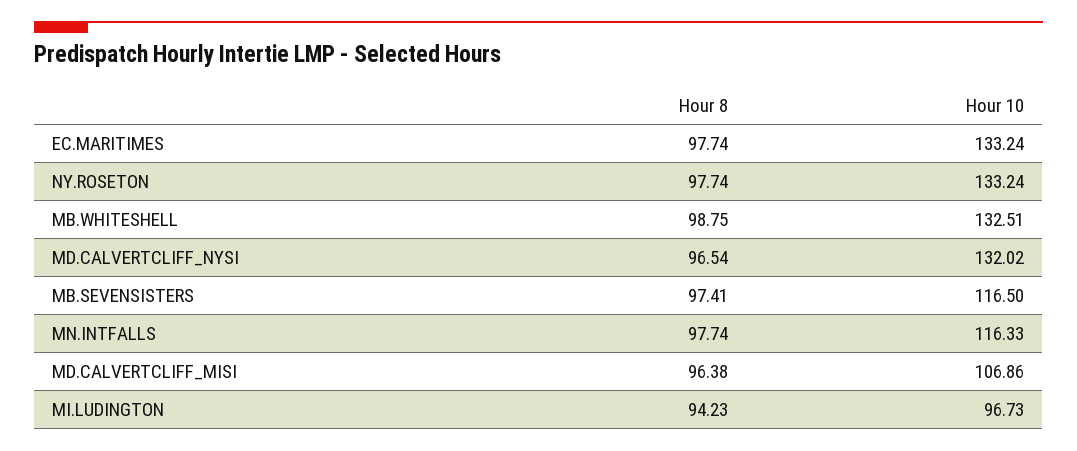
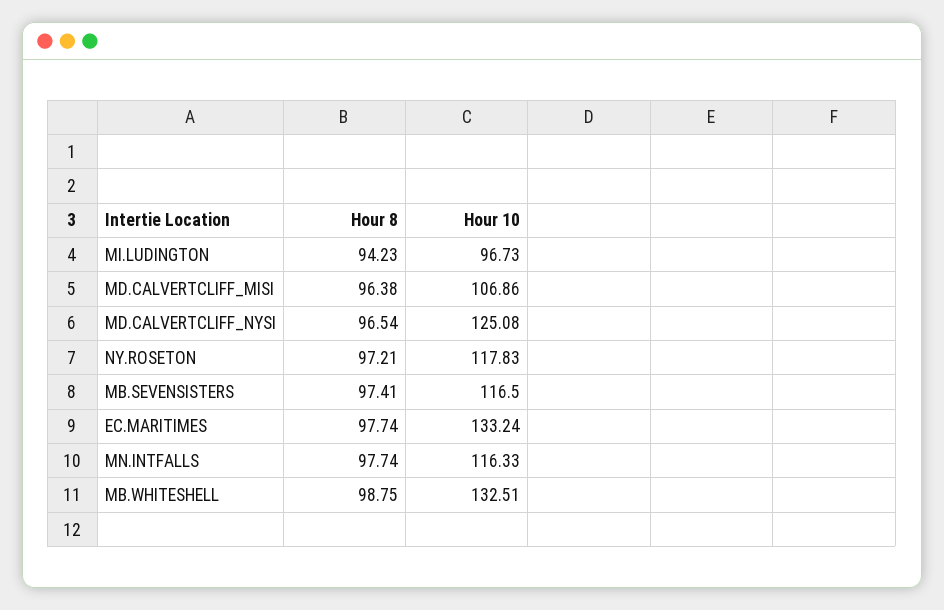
  {
    "Hour 8": {
      "EC.MARITIMES": 97.74,
-     "NY.ROSETON": 97.74,
+     "NY.ROSETON": 97.21,
      "MB.WHITESHELL": 98.75,
      "MD.CALVERTCLIFF_NYSI": 96.54,
      "MB.SEVENSISTERS": 97.41,
      "MN.INTFALLS": 97.74,
      "MD.CALVERTCLIFF_MISI": 96.38,
      "MI.LUDINGTON": 94.23
    },
    "Hour 10": {
      "EC.MARITIMES": 133.24,
-     "NY.ROSETON": 133.24,
+     "NY.ROSETON": 117.83,
      "MB.WHITESHELL": 132.51,
-     "MD.CALVERTCLIFF_NYSI": 132.02,
+     "MD.CALVERTCLIFF_NYSI": 125.08,
      "MB.SEVENSISTERS": 116.5,
      "MN.INTFALLS": 116.33,
      "MD.CALVERTCLIFF_MISI": 106.86,
      "MI.LUDINGTON": 96.73
    }
  }

